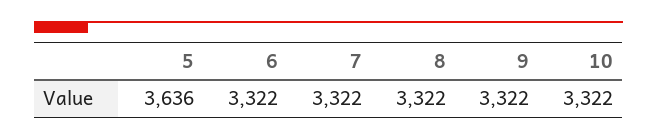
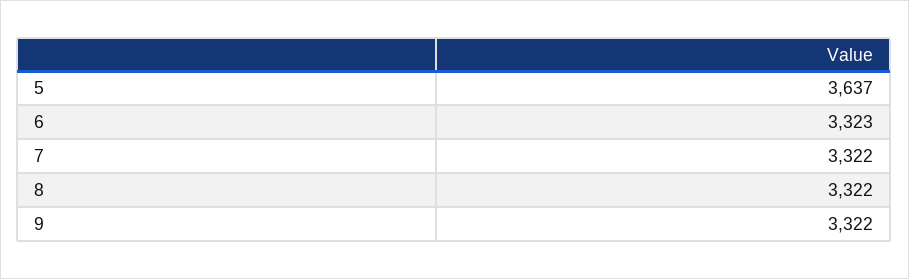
  {
-   "5": 3636,
+   "5": 3637,
-   "6": 3322,
+   "6": 3323,
    "7": 3322,
    "8": 3322,
-   "9": 3322,
+   "9": 3322
-   "10": 3322
  }

